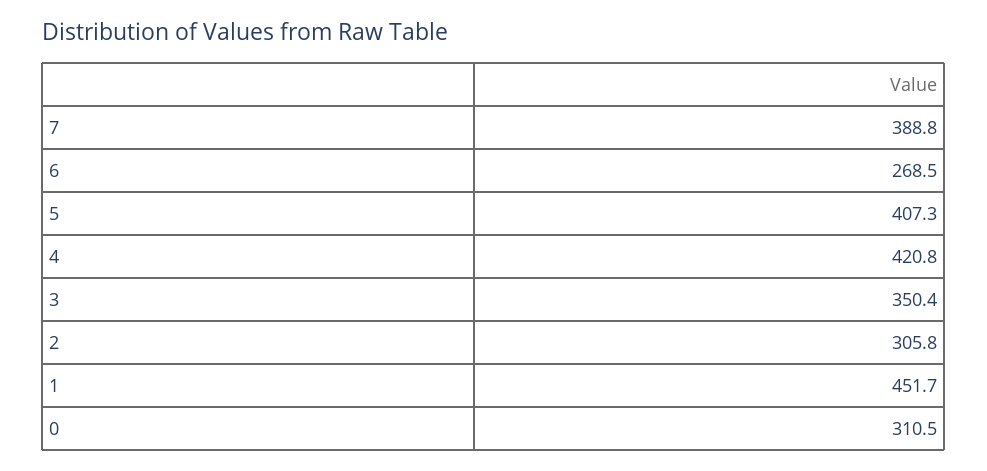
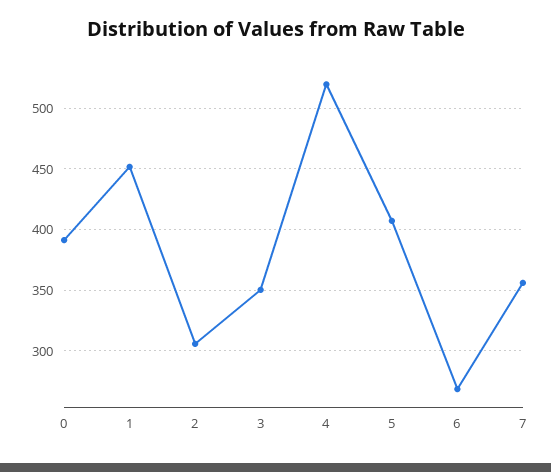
  {
-   "7": 388.8,
+   "7": 355,
    "6": 268.5,
    "5": 407.3,
-   "4": 420.8,
+   "4": 520,
    "3": 350.4,
    "2": 305.8,
    "1": 451.7,
-   "0": 310.5
+   "0": 390
  }

